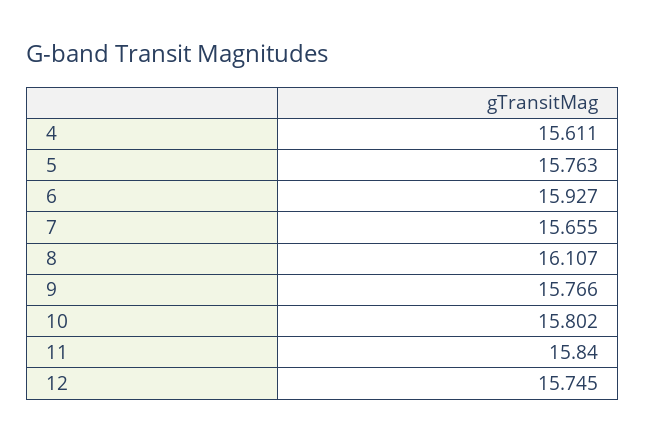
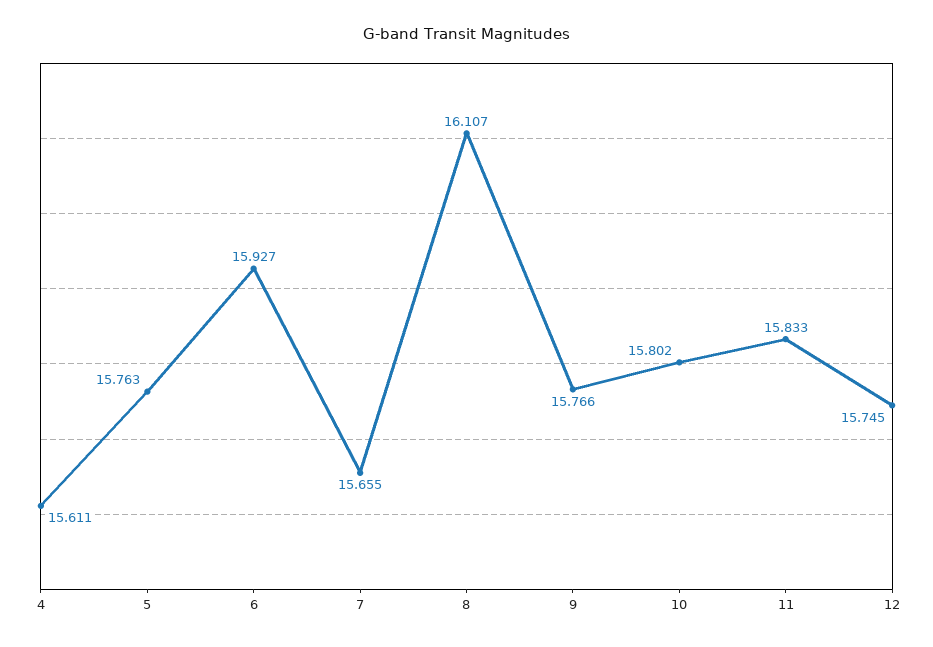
  {
    "4": 15.611,
    "5": 15.763,
    "6": 15.927,
    "7": 15.655,
    "8": 16.107,
    "9": 15.766,
    "10": 15.802,
-   "11": 15.84,
+   "11": 15.833,
    "12": 15.745
  }

